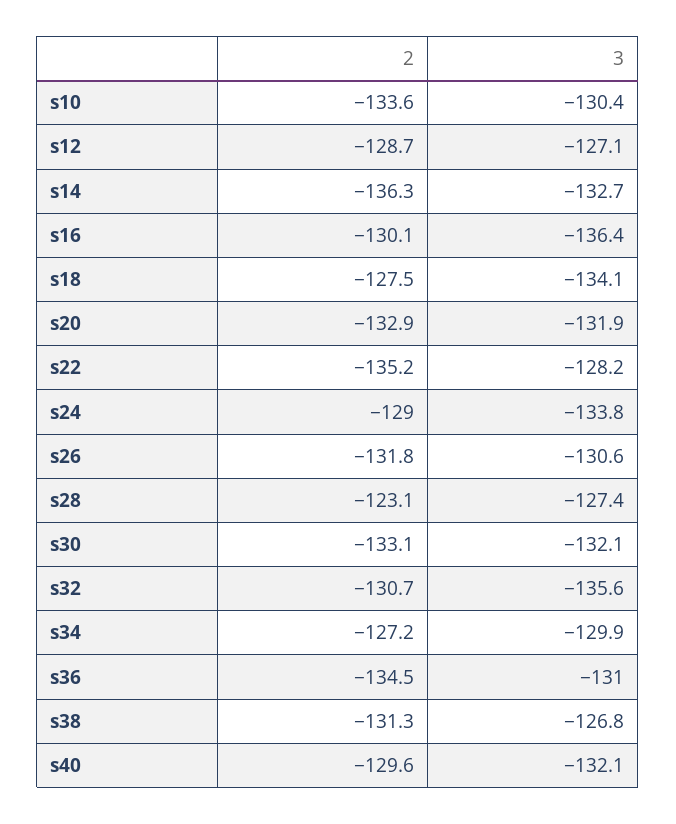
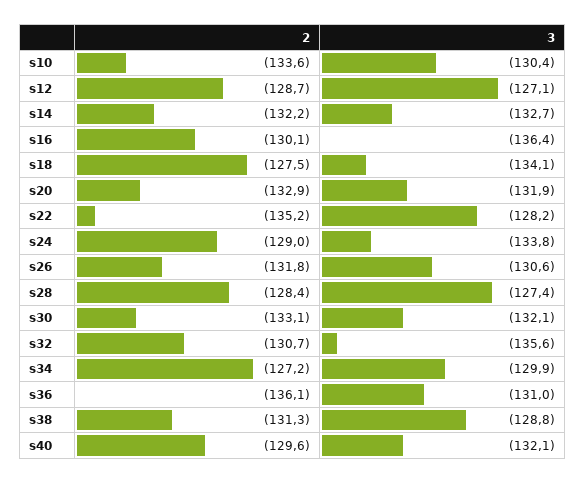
  {
    "2": {
      "s10": -133.6,
      "s12": -128.7,
-     "s14": -136.3,
+     "s14": -132.2,
      "s16": -130.1,
      "s18": -127.5,
      "s20": -132.9,
      "s22": -135.2,
      "s24": -129,
      "s26": -131.8,
-     "s28": -123.1,
+     "s28": -128.4,
      "s30": -133.1,
      "s32": -130.7,
      "s34": -127.2,
-     "s36": -134.5,
+     "s36": -136.1,
      "s38": -131.3,
      "s40": -129.6
    },
    "3": {
      "s10": -130.4,
      "s12": -127.1,
      "s14": -132.7,
      "s16": -136.4,
      "s18": -134.1,
      "s20": -131.9,
      "s22": -128.2,
      "s24": -133.8,
      "s26": -130.6,
      "s28": -127.4,
      "s30": -132.1,
      "s32": -135.6,
      "s34": -129.9,
      "s36": -131,
-     "s38": -126.8,
+     "s38": -128.8,
      "s40": -132.1
    }
  }

